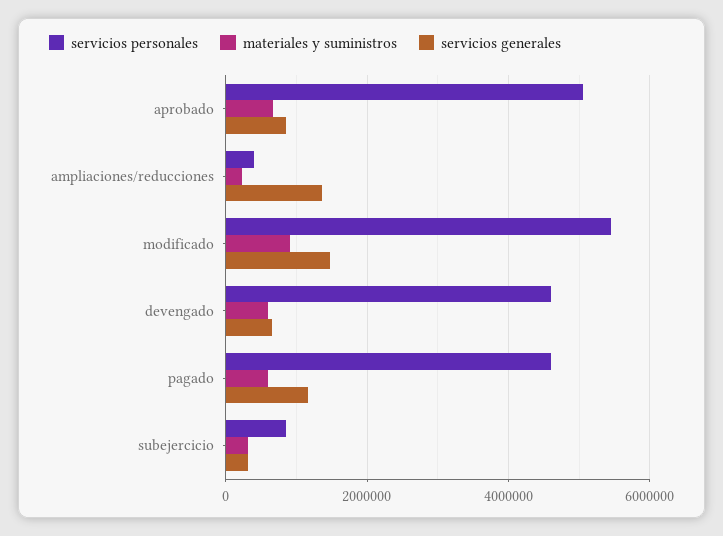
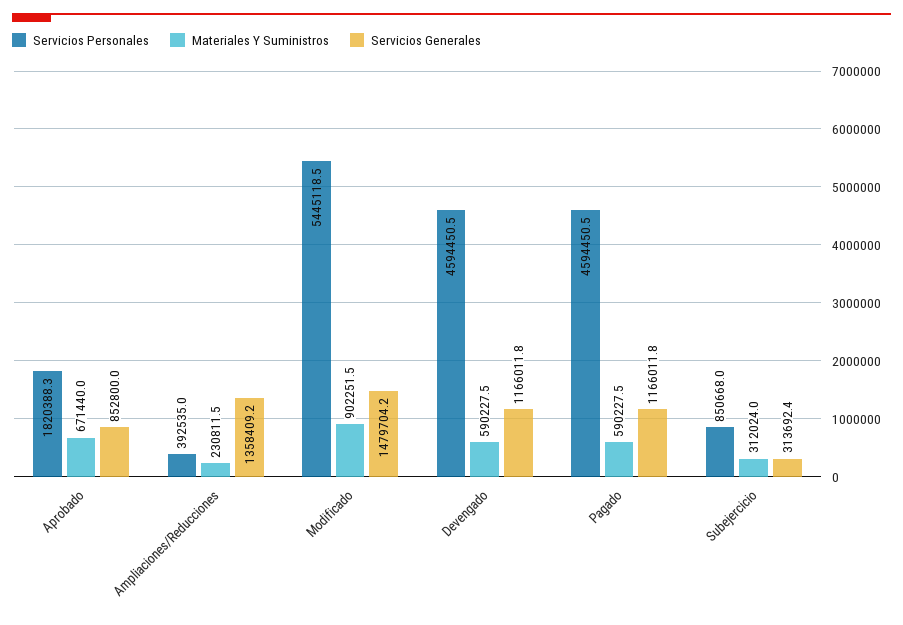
  {
    "servicios personales": {
-     "aprobado": 5000000,
+     "aprobado": 1820388.3,
      "ampliaciones/reducciones": 392535,
      "modificado": 5445118.5,
      "devengado": 4594450.5,
      "pagado": 4594450.5,
      "subejercicio": 850668
    },
    "materiales y suministros": {
      "aprobado": 671440,
      "ampliaciones/reducciones": 230811.5,
      "modificado": 902251.5,
      "devengado": 590227.5,
      "pagado": 590227.5,
      "subejercicio": 312024
    },
    "servicios generales": {
      "aprobado": 852800,
      "ampliaciones/reducciones": 1358409.2,
      "modificado": 1479704.2,
-     "devengado": 600000,
+     "devengado": 1166011.8,
      "pagado": 1166011.8,
      "subejercicio": 313692.4
    }
  }

